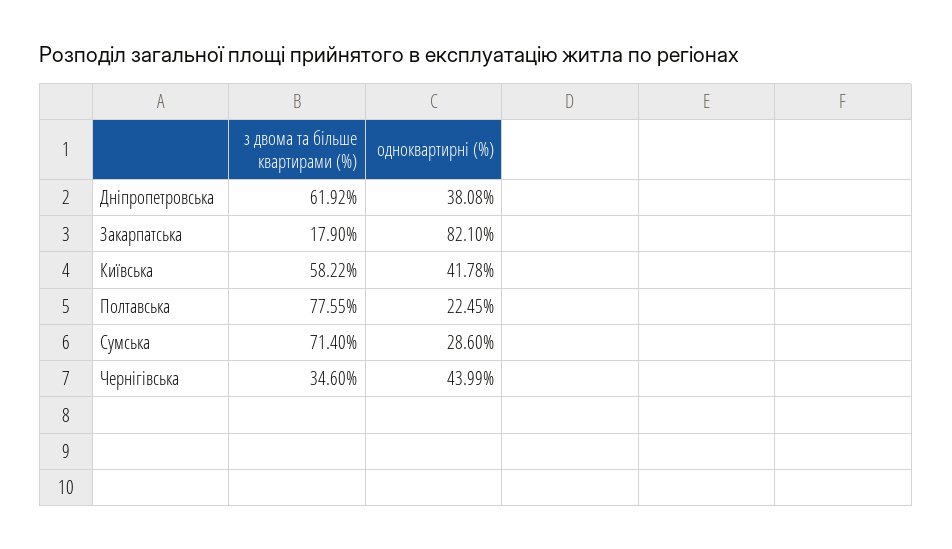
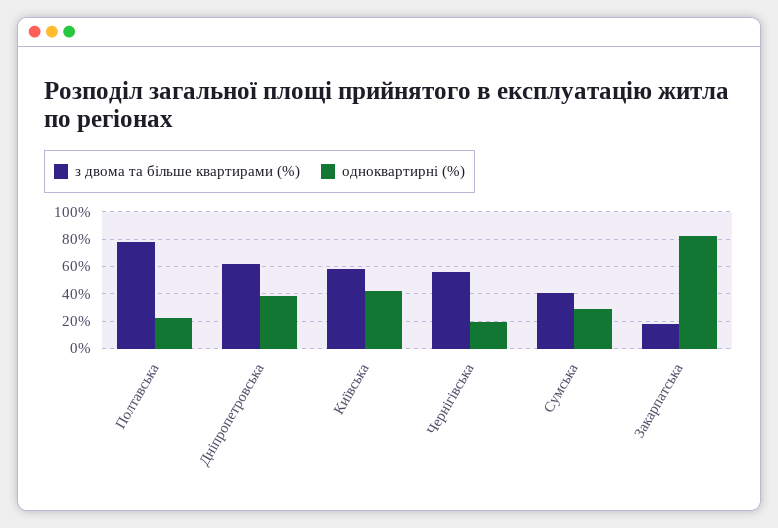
  {
    "з двома та більше квартирами (%)": {
      "Дніпропетровська": 61.92,
      "Закарпатська": 17.9,
      "Київська": 58.22,
      "Полтавська": 77.55,
-     "Сумська": 71.4,
+     "Сумська": 40,
-     "Чернігівська": 34.6
+     "Чернігівська": 55
    },
    "одноквартирні (%)": {
      "Дніпропетровська": 38.08,
      "Закарпатська": 82.1,
      "Київська": 41.78,
      "Полтавська": 22.45,
      "Сумська": 28.6,
-     "Чернігівська": 43.99
+     "Чернігівська": 20
    }
  }

